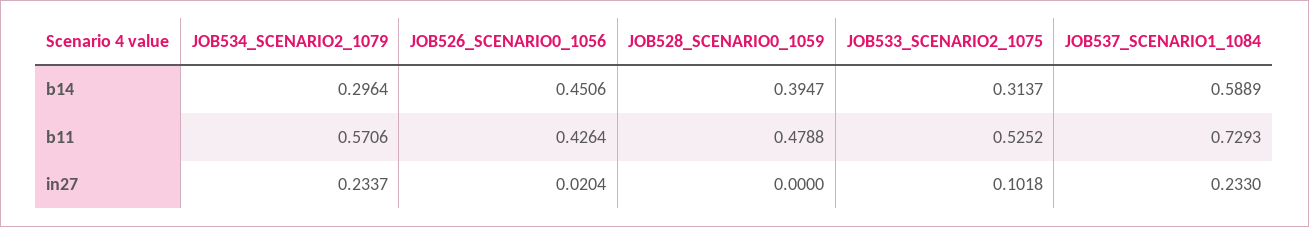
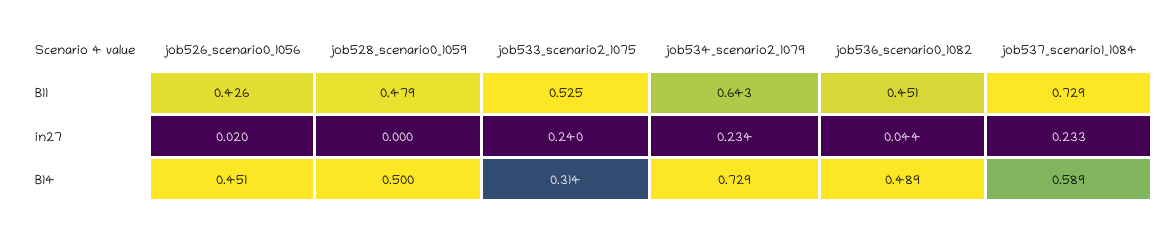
  {
    "JOB534_SCENARIO2_1079": {
-     "b14": 0.2964,
+     "b14": 0.729,
-     "b11": 0.5706,
+     "b11": 0.643,
      "in27": 0.2337
    },
    "JOB526_SCENARIO0_1056": {
      "b14": 0.4506,
      "b11": 0.4264,
      "in27": 0.0204
    },
    "JOB528_SCENARIO0_1059": {
-     "b14": 0.3947,
+     "b14": 0.5,
      "b11": 0.4788,
      "in27": 0
    },
    "JOB533_SCENARIO2_1075": {
      "b14": 0.3137,
      "b11": 0.5252,
-     "in27": 0.1018
+     "in27": 0.24
    },
    "JOB537_SCENARIO1_1084": {
      "b14": 0.5889,
      "b11": 0.7293,
      "in27": 0.233
-   }
+   },
+   "job536_scenario0_1082": {
+     "b11": 0.451,
+     "in27": 0.044,
+     "b14": 0.489
+   }
  }

